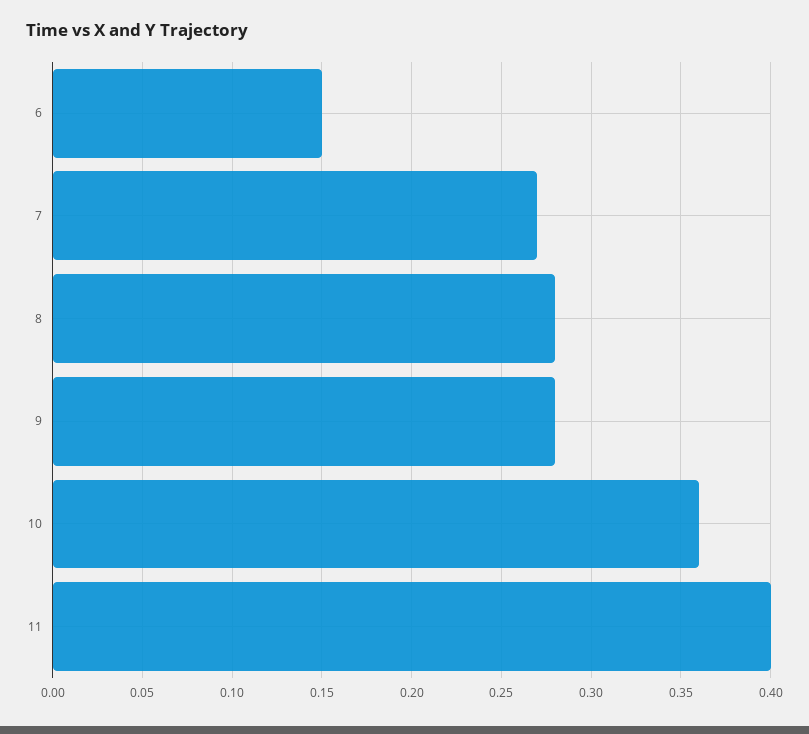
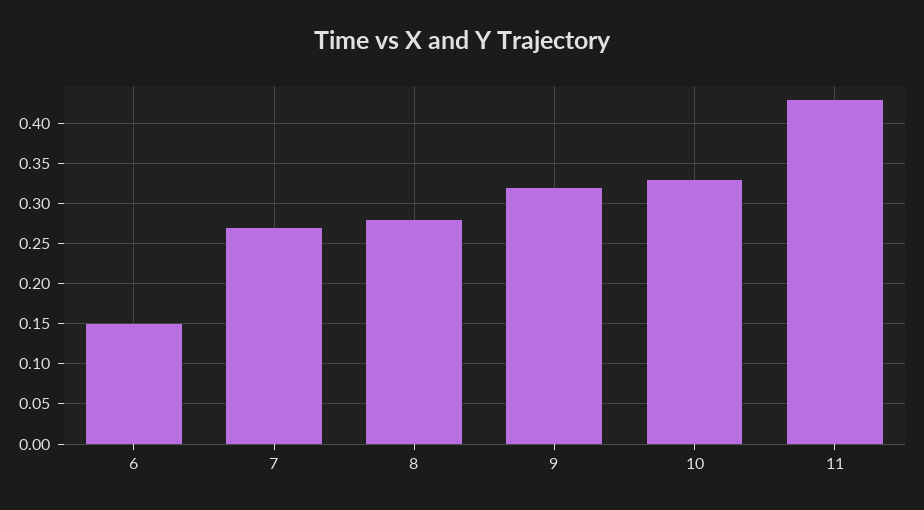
  {
    "6": 0.15,
    "7": 0.27,
    "8": 0.28,
-   "9": 0.28,
+   "9": 0.32,
-   "10": 0.36,
+   "10": 0.33,
-   "11": 0.4
+   "11": 0.43
  }

